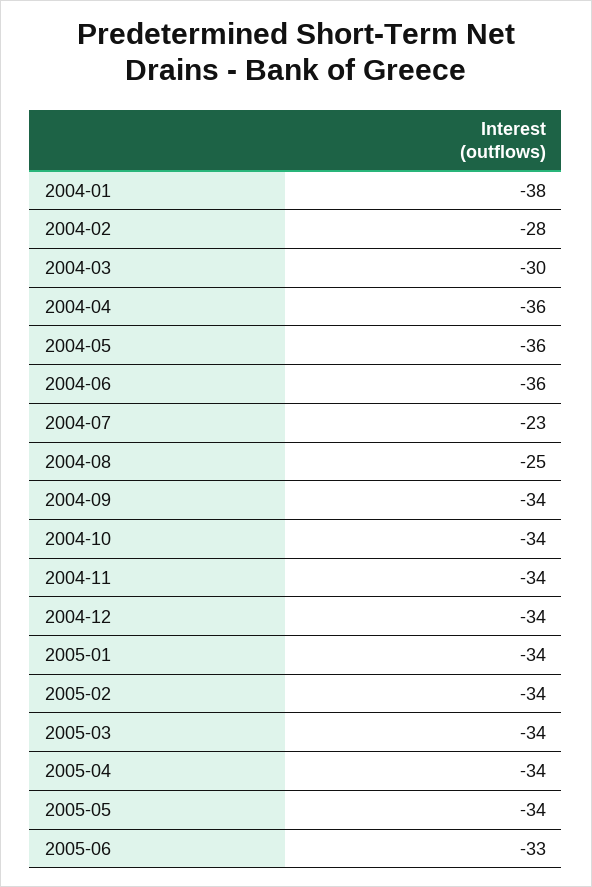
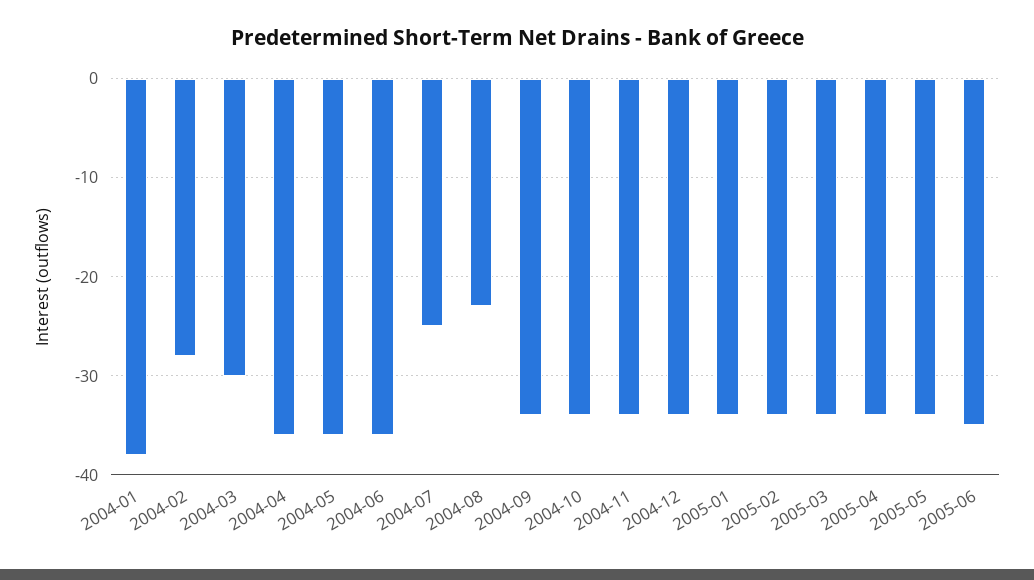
  {
    "2004-01": -38,
    "2004-02": -28,
    "2004-03": -30,
    "2004-04": -36,
    "2004-05": -36,
    "2004-06": -36,
-   "2004-07": -23,
+   "2004-07": -25,
-   "2004-08": -25,
+   "2004-08": -23,
    "2004-09": -34,
    "2004-10": -34,
    "2004-11": -34,
    "2004-12": -34,
    "2005-01": -34,
    "2005-02": -34,
    "2005-03": -34,
    "2005-04": -34,
    "2005-05": -34,
-   "2005-06": -33
+   "2005-06": -35
  }

